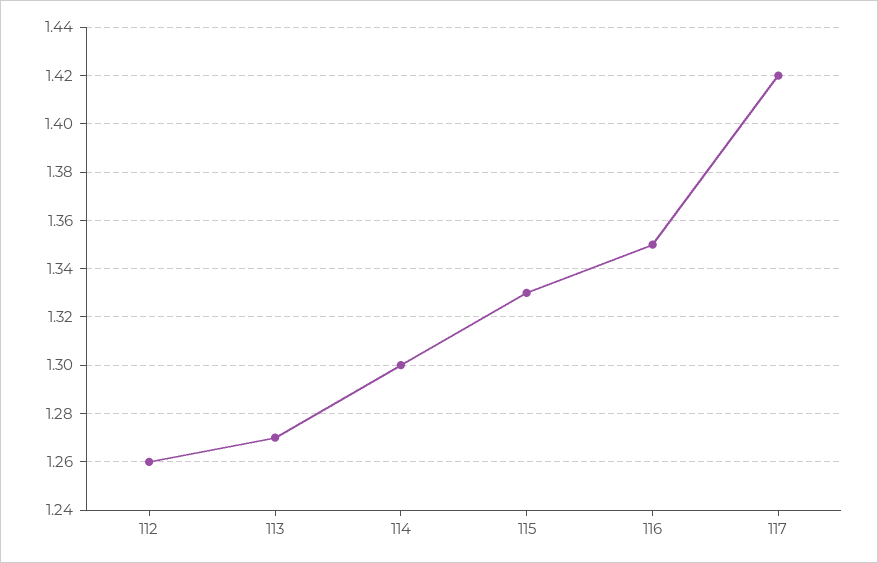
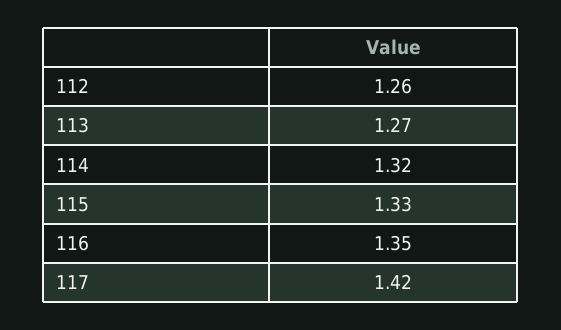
  {
    "112": 1.26,
    "113": 1.27,
-   "114": 1.3,
+   "114": 1.32,
    "115": 1.33,
    "116": 1.35,
    "117": 1.42
  }

